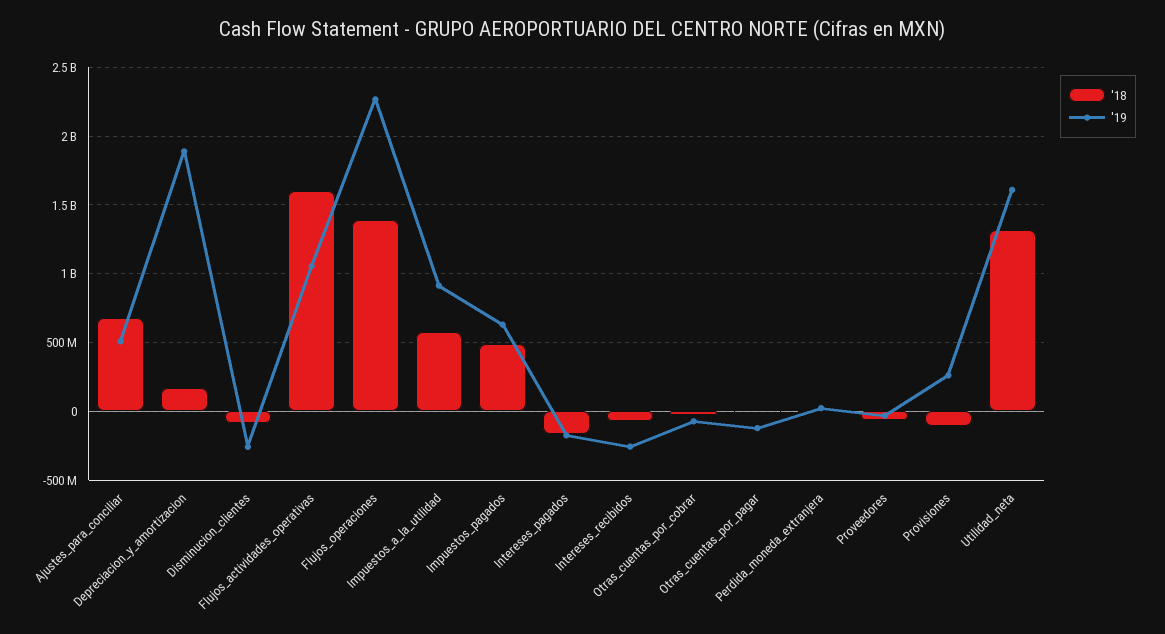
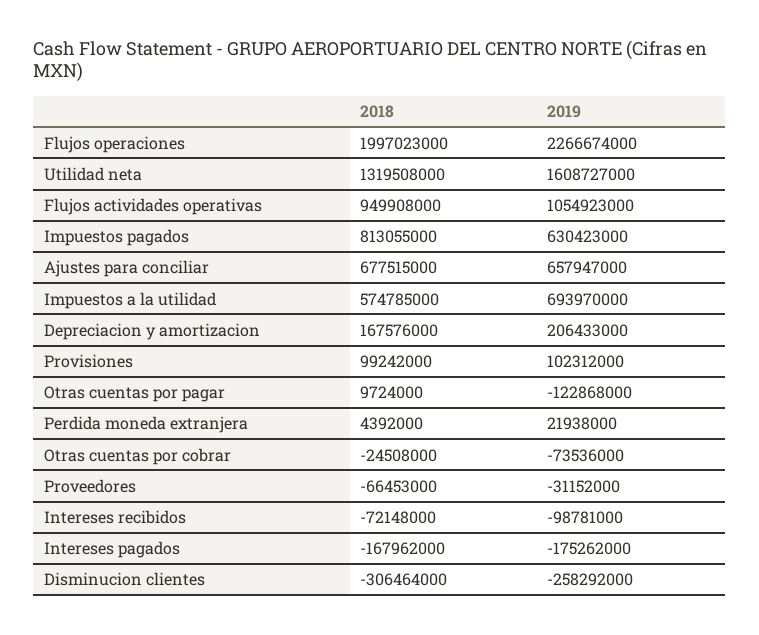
  {
    "'18": {
      "Ajustes_para_conciliar": 677515000,
      "Depreciacion_y_amortizacion": 167576000,
-     "Disminucion_clientes": -100000000,
+     "Disminucion_clientes": -306464000,
-     "Flujos_actividades_operativas": 1600000000,
+     "Flujos_actividades_operativas": 949908000,
-     "Flujos_operaciones": 1400000000,
+     "Flujos_operaciones": 1997023000,
      "Impuestos_a_la_utilidad": 574785000,
-     "Impuestos_pagados": 500000000,
+     "Impuestos_pagados": 813055000,
      "Intereses_pagados": -167962000,
      "Intereses_recibidos": -72148000,
      "Otras_cuentas_por_cobrar": -24508000,
      "Otras_cuentas_por_pagar": 9724000,
      "Perdida_moneda_extranjera": 4392000,
      "Proveedores": -66453000,
-     "Provisiones": -100000000,
+     "Provisiones": 99242000,
      "Utilidad_neta": 1319508000
    },
    "'19": {
-     "Ajustes_para_conciliar": 500000000,
+     "Ajustes_para_conciliar": 657947000,
-     "Depreciacion_y_amortizacion": 1900000000,
+     "Depreciacion_y_amortizacion": 206433000,
      "Disminucion_clientes": -258292000,
      "Flujos_actividades_operativas": 1054923000,
      "Flujos_operaciones": 2266674000,
-     "Impuestos_a_la_utilidad": 900000000,
+     "Impuestos_a_la_utilidad": 693970000,
      "Impuestos_pagados": 630423000,
      "Intereses_pagados": -175262000,
-     "Intereses_recibidos": -250000000,
+     "Intereses_recibidos": -98781000,
      "Otras_cuentas_por_cobrar": -73536000,
      "Otras_cuentas_por_pagar": -122868000,
      "Perdida_moneda_extranjera": 21938000,
      "Proveedores": -31152000,
-     "Provisiones": 250000000,
+     "Provisiones": 102312000,
      "Utilidad_neta": 1608727000
    }
  }

